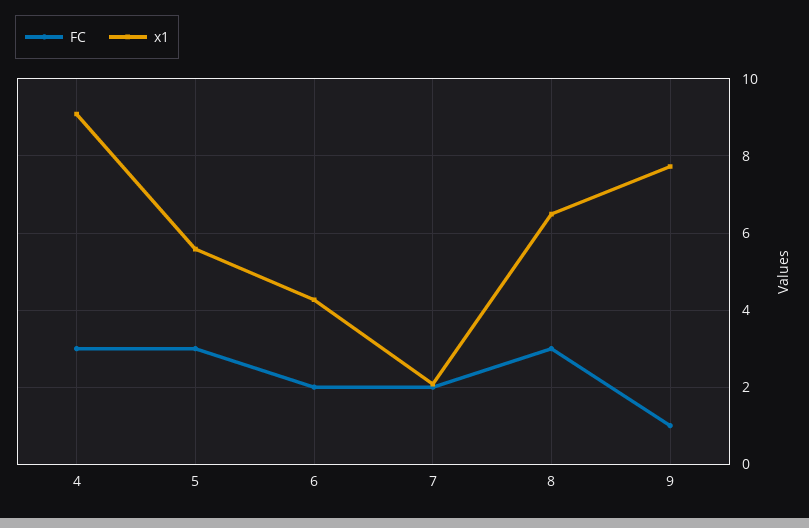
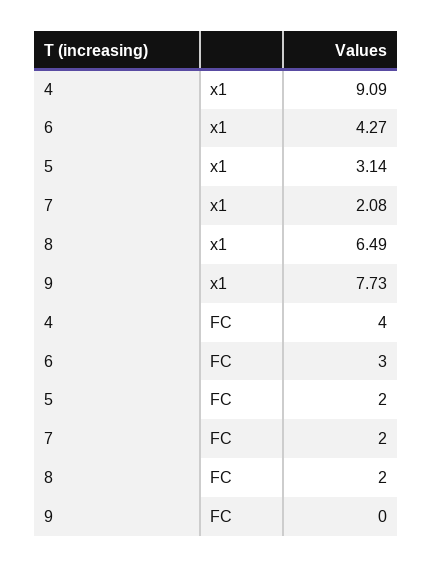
  {
    "FC": {
-     "4": 3,
+     "4": 4,
-     "5": 3,
+     "5": 2,
-     "6": 2,
+     "6": 3,
      "7": 2,
-     "8": 3,
+     "8": 2,
-     "9": 1
+     "9": 0
    },
    "x1": {
      "4": 9.09,
-     "5": 5.6,
+     "5": 3.14,
      "6": 4.27,
      "7": 2.08,
      "8": 6.49,
      "9": 7.73
    }
  }

